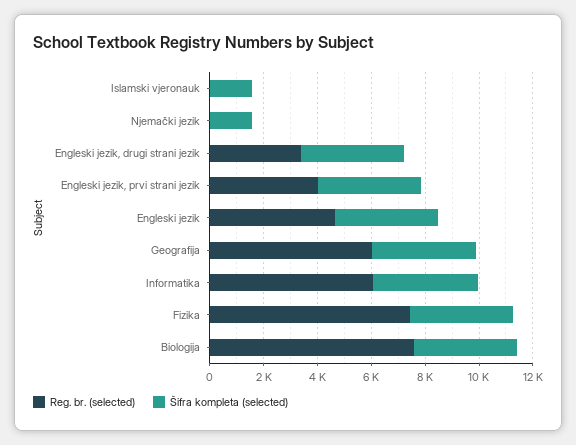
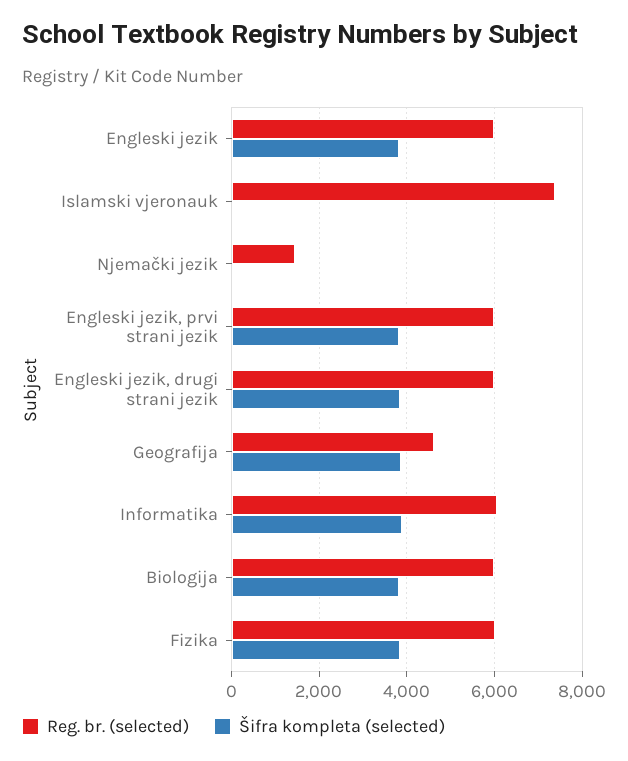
  {
    "Reg. br. (selected)": {
-     "Islamski vjeronauk": 0,
+     "Islamski vjeronauk": 7400,
-     "Njemački jezik": 0,
+     "Njemački jezik": 1400,
-     "Engleski jezik, drugi strani jezik": 3500,
+     "Engleski jezik, drugi strani jezik": 6000,
-     "Engleski jezik, prvi strani jezik": 4000,
+     "Engleski jezik, prvi strani jezik": 6000,
-     "Engleski jezik": 4500,
+     "Engleski jezik": 6000,
-     "Geografija": 6000,
+     "Geografija": 4600,
      "Informatika": 6000,
-     "Fizika": 7500,
+     "Fizika": 6000,
-     "Biologija": 7500
+     "Biologija": 6000
    },
    "Šifra kompleta (selected)": {
-     "Islamski vjeronauk": 1500,
+     "Islamski vjeronauk": 0,
-     "Njemački jezik": 1500,
+     "Njemački jezik": 0,
      "Engleski jezik, drugi strani jezik": 3800,
      "Engleski jezik, prvi strani jezik": 3800,
      "Engleski jezik": 3800,
      "Geografija": 3800,
      "Informatika": 3800,
      "Fizika": 3800,
      "Biologija": 3800
    }
  }

